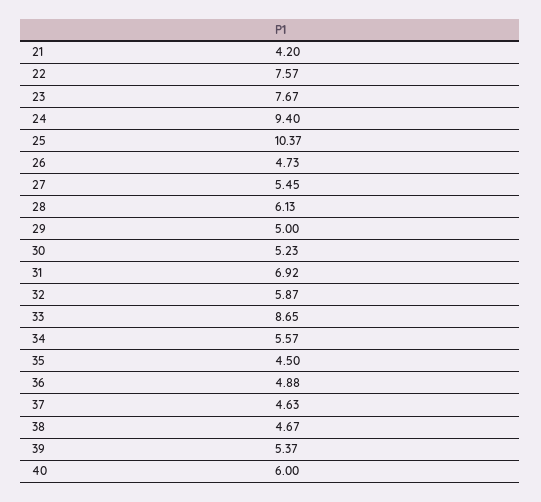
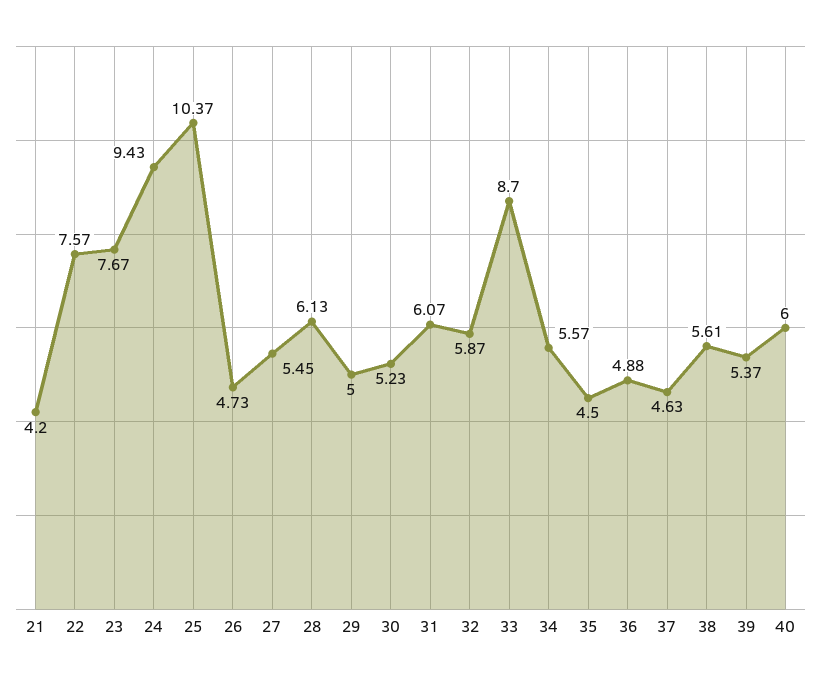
  {
    "21": 4.2,
    "22": 7.57,
    "23": 7.67,
-   "24": 9.4,
+   "24": 9.43,
    "25": 10.37,
    "26": 4.73,
    "27": 5.45,
    "28": 6.13,
    "29": 5,
    "30": 5.23,
-   "31": 6.92,
+   "31": 6.07,
    "32": 5.87,
-   "33": 8.65,
+   "33": 8.7,
    "34": 5.57,
    "35": 4.5,
    "36": 4.88,
    "37": 4.63,
-   "38": 4.67,
+   "38": 5.61,
    "39": 5.37,
    "40": 6
  }

